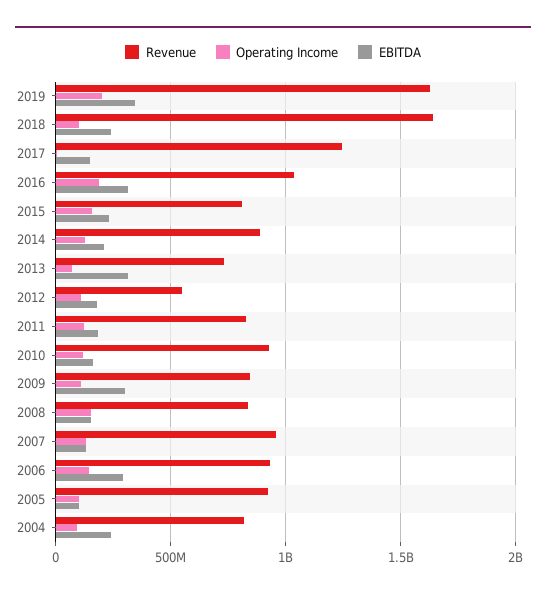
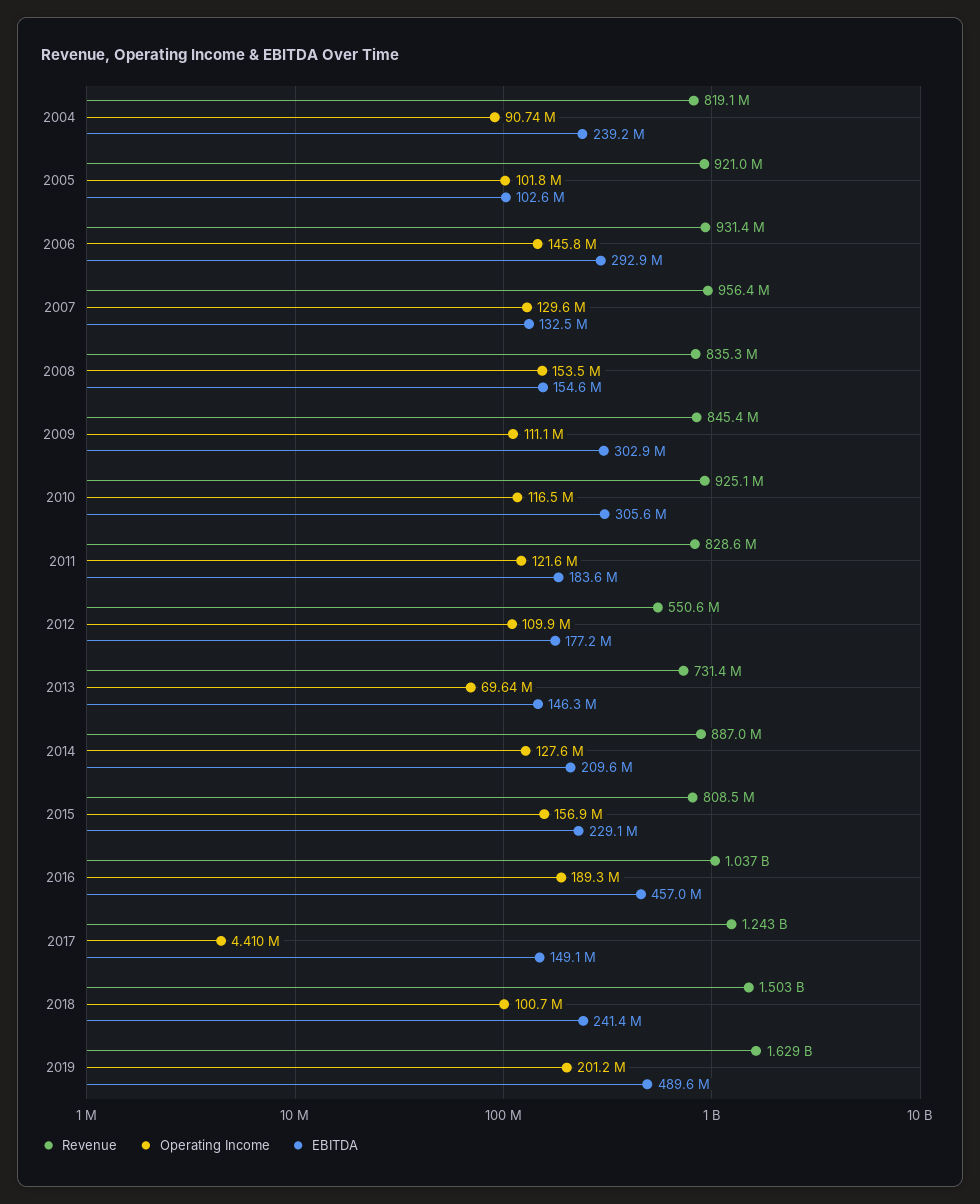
  {
    "Revenue": {
      "2019": 1629000000,
-     "2018": 1650000000,
+     "2018": 1503000000,
      "2017": 1243000000,
      "2016": 1037000000,
      "2015": 808500000,
      "2014": 887000000,
      "2013": 731400000,
      "2012": 550600000,
      "2011": 828600000,
      "2010": 925100000,
      "2009": 845400000,
      "2008": 835300000,
      "2007": 956400000,
      "2006": 931400000,
      "2005": 921000000,
      "2004": 819100000
    },
    "Operating Income": {
      "2019": 201200000,
      "2018": 100700000,
      "2017": 4410000,
      "2016": 189300000,
      "2015": 156900000,
      "2014": 127600000,
      "2013": 69640000,
      "2012": 109900000,
      "2011": 121600000,
      "2010": 116500000,
      "2009": 111100000,
      "2008": 153500000,
      "2007": 129600000,
      "2006": 145800000,
      "2005": 101800000,
      "2004": 90740000
    },
    "EBITDA": {
-     "2019": 350000000,
+     "2019": 489600000,
      "2018": 241400000,
      "2017": 149100000,
-     "2016": 300000000,
+     "2016": 457000000,
      "2015": 229100000,
      "2014": 209600000,
-     "2013": 300000000,
+     "2013": 146300000,
      "2012": 177200000,
      "2011": 183600000,
-     "2010": 150000000,
+     "2010": 305600000,
      "2009": 302900000,
      "2008": 154600000,
      "2007": 132500000,
      "2006": 292900000,
      "2005": 102600000,
      "2004": 239200000
    }
  }

